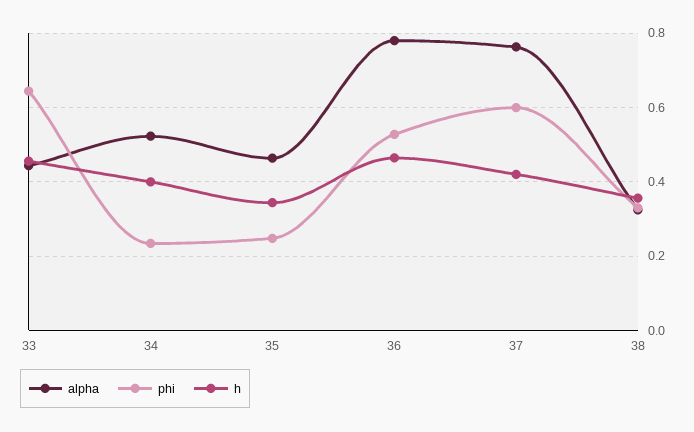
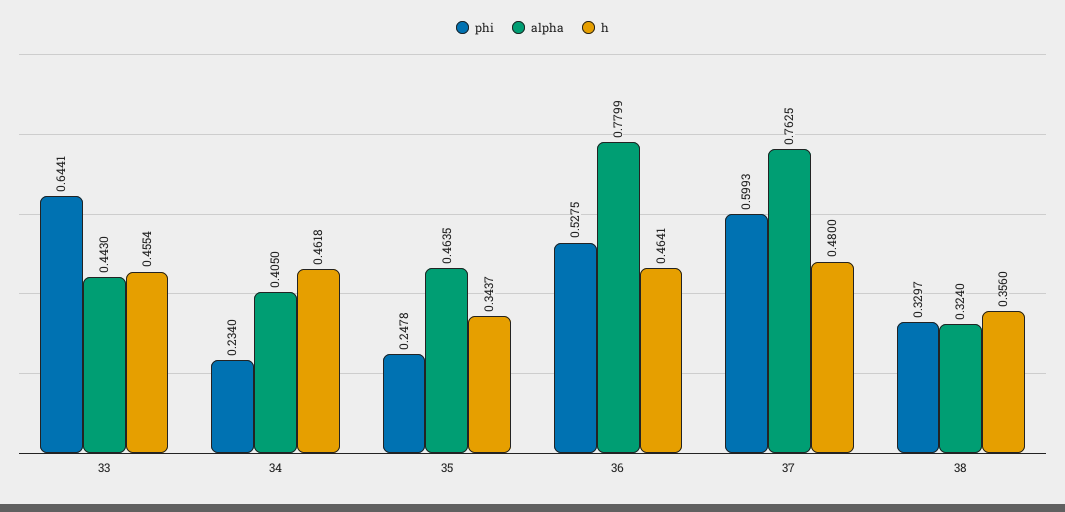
  {
    "alpha": {
      "33": 0.443,
-     "34": 0.52,
+     "34": 0.405,
      "35": 0.4635,
      "36": 0.7799,
      "37": 0.7625,
      "38": 0.324
    },
    "phi": {
      "33": 0.6441,
      "34": 0.234,
      "35": 0.2478,
      "36": 0.5275,
      "37": 0.5993,
      "38": 0.3297
    },
    "h": {
      "33": 0.4554,
-     "34": 0.4,
+     "34": 0.4618,
      "35": 0.3437,
      "36": 0.4641,
-     "37": 0.42,
+     "37": 0.48,
      "38": 0.356
    }
  }

